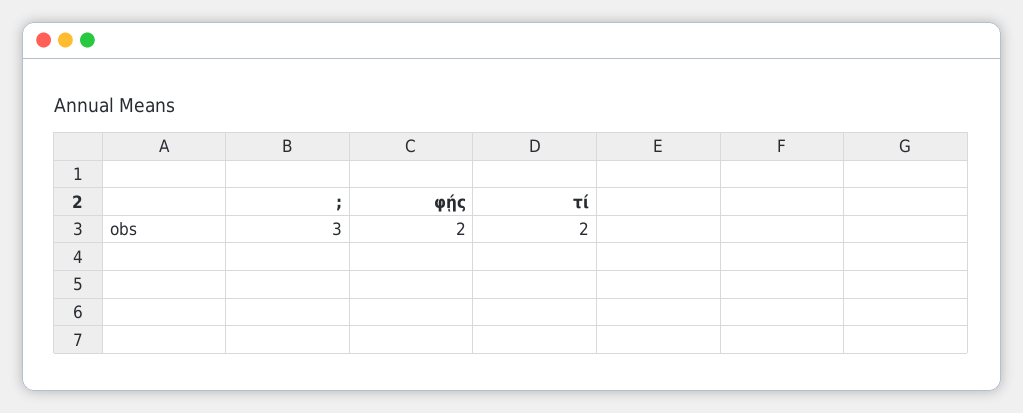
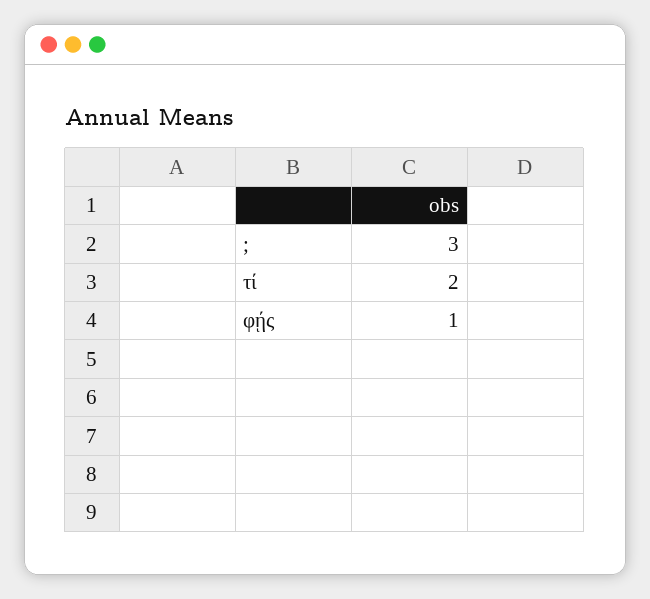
  {
    ";": 3,
-   "φῄς": 2,
+   "φῄς": 1,
    "τί": 2
  }

